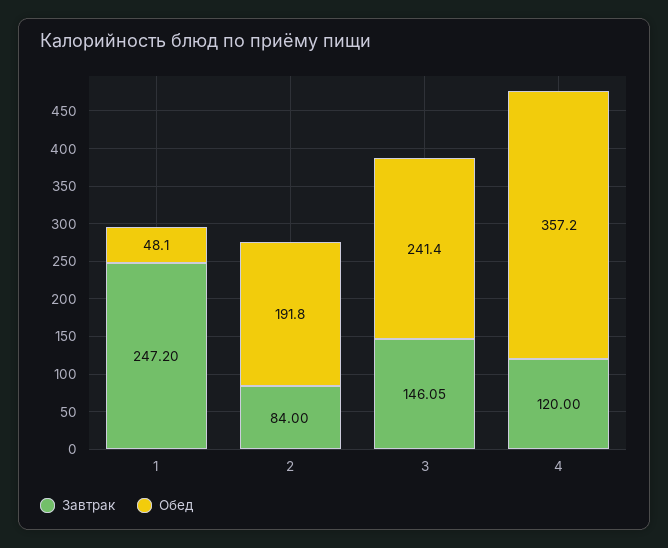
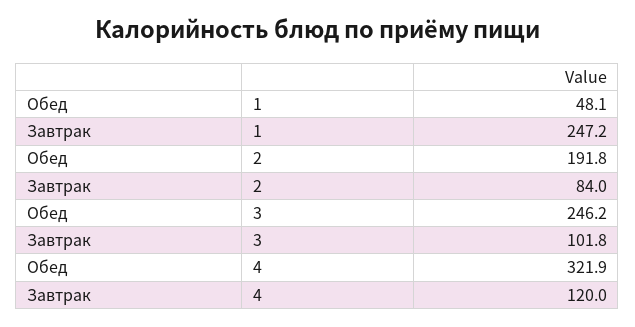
  {
    "Завтрак": {
      "1": 247.2,
      "2": 84,
-     "3": 146.05,
+     "3": 101.8,
      "4": 120
    },
    "Обед": {
      "1": 48.1,
      "2": 191.8,
-     "3": 241.4,
+     "3": 246.2,
-     "4": 357.2
+     "4": 321.9
    }
  }

